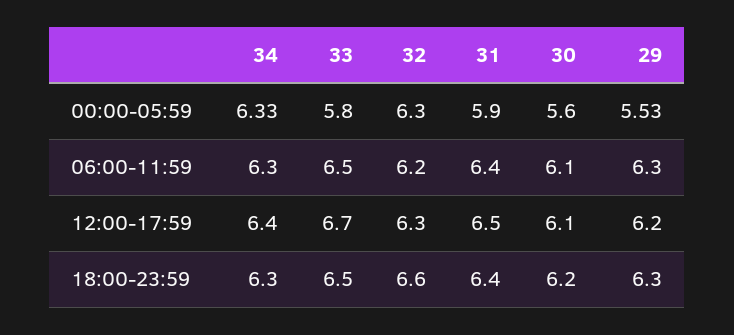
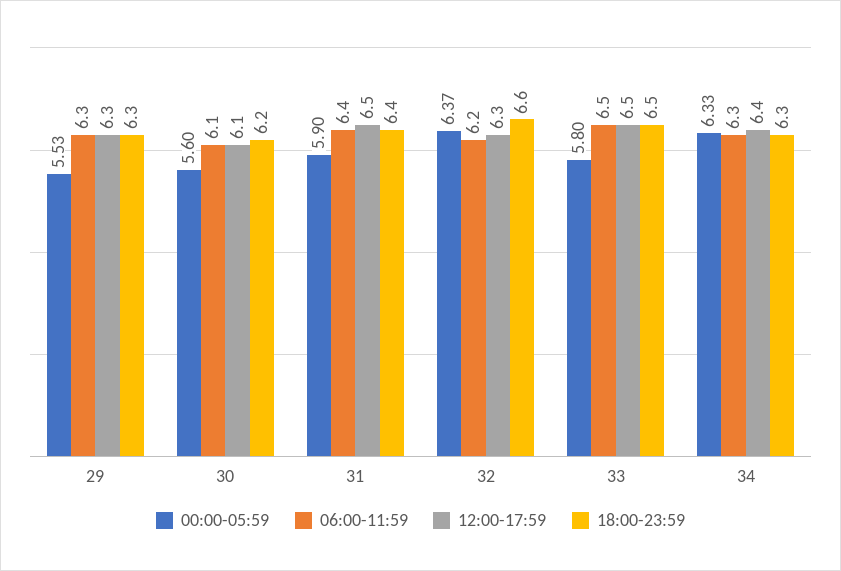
  {
    "00:00-05:59": {
      "34": 6.33,
      "33": 5.8,
-     "32": 6.3,
+     "32": 6.37,
      "31": 5.9,
      "30": 5.6,
      "29": 5.53
    },
    "06:00-11:59": {
      "34": 6.3,
      "33": 6.5,
      "32": 6.2,
      "31": 6.4,
      "30": 6.1,
      "29": 6.3
    },
    "12:00-17:59": {
      "34": 6.4,
-     "33": 6.7,
+     "33": 6.5,
      "32": 6.3,
      "31": 6.5,
      "30": 6.1,
-     "29": 6.2
+     "29": 6.3
    },
    "18:00-23:59": {
      "34": 6.3,
      "33": 6.5,
      "32": 6.6,
      "31": 6.4,
      "30": 6.2,
      "29": 6.3
    }
  }

